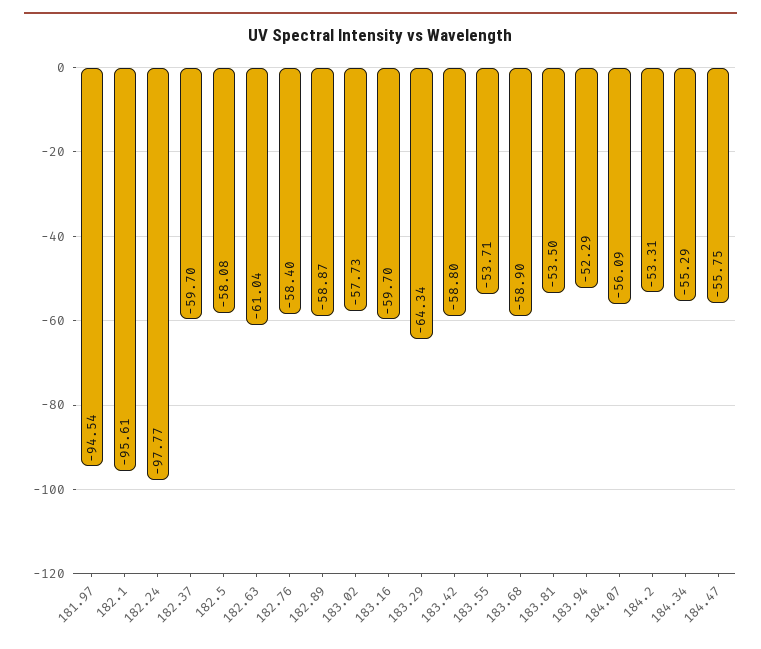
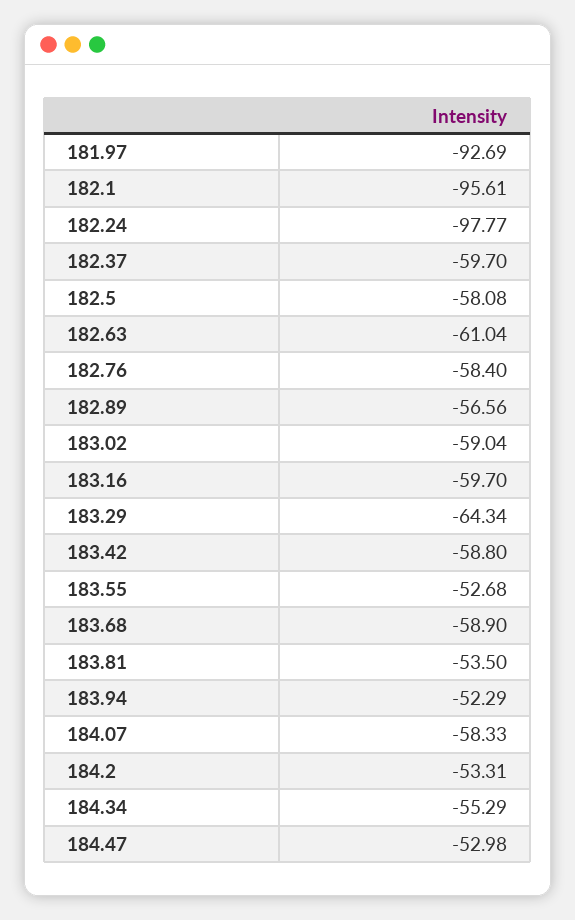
  {
-   "181.97": -94.54,
+   "181.97": -92.69,
    "182.1": -95.61,
    "182.24": -97.77,
    "182.37": -59.7,
    "182.5": -58.08,
    "182.63": -61.04,
    "182.76": -58.4,
-   "182.89": -58.87,
+   "182.89": -56.56,
-   "183.02": -57.73,
+   "183.02": -59.04,
    "183.16": -59.7,
    "183.29": -64.34,
    "183.42": -58.8,
-   "183.55": -53.71,
+   "183.55": -52.68,
    "183.68": -58.9,
    "183.81": -53.5,
    "183.94": -52.29,
-   "184.07": -56.09,
+   "184.07": -58.33,
    "184.2": -53.31,
    "184.34": -55.29,
-   "184.47": -55.75
+   "184.47": -52.98
  }

